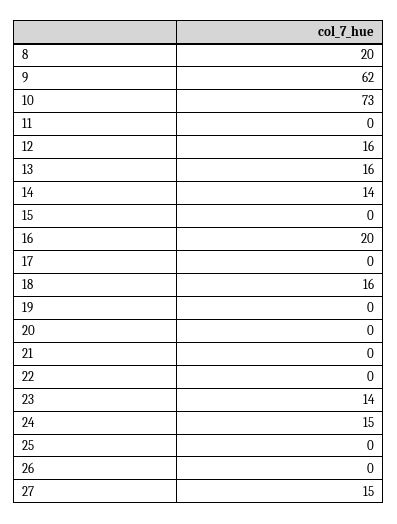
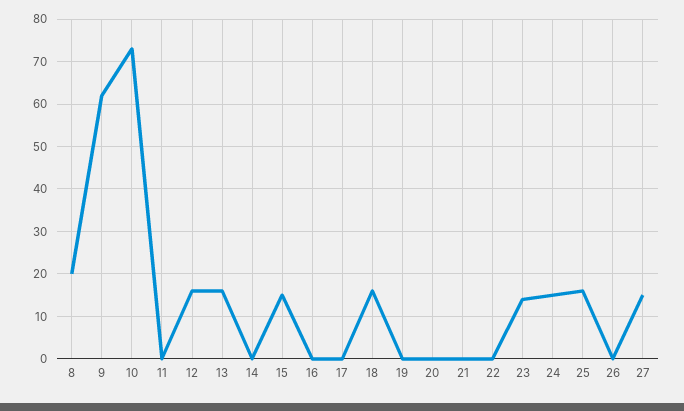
  {
    "8": 20,
    "9": 62,
    "10": 73,
    "11": 0,
    "12": 16,
    "13": 16,
-   "14": 14,
+   "14": 0,
-   "15": 0,
+   "15": 15,
-   "16": 20,
+   "16": 0,
    "17": 0,
    "18": 16,
    "19": 0,
    "20": 0,
    "21": 0,
    "22": 0,
    "23": 14,
    "24": 15,
-   "25": 0,
+   "25": 15,
    "26": 0,
    "27": 15
  }

